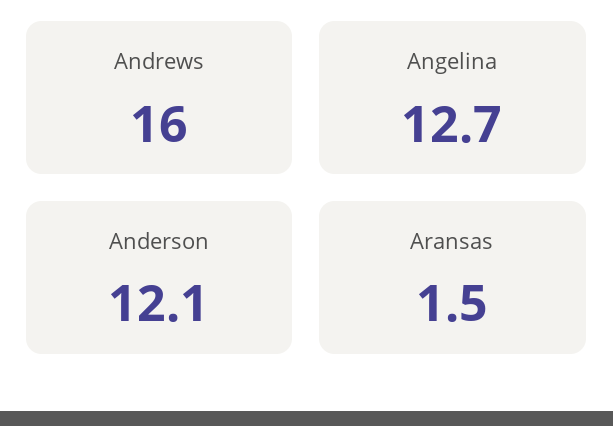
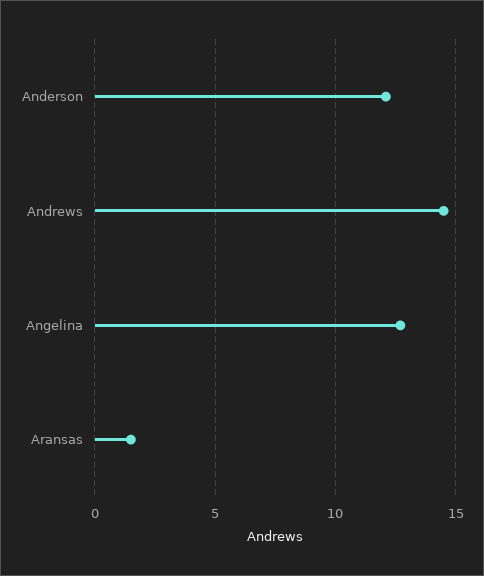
  {
-   "Andrews": 16,
+   "Andrews": 14.5,
    "Angelina": 12.7,
    "Anderson": 12.1,
    "Aransas": 1.5
  }

